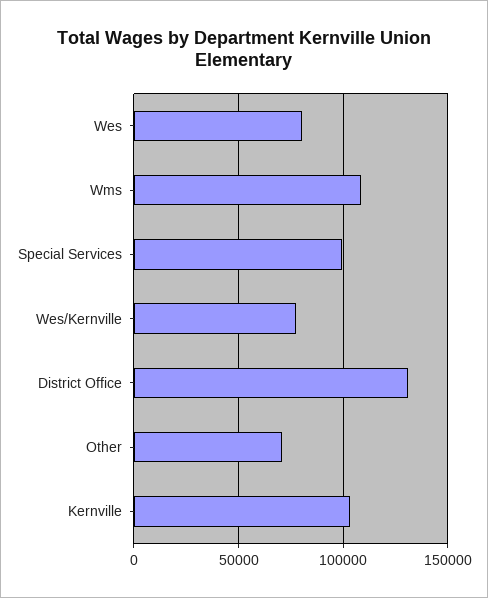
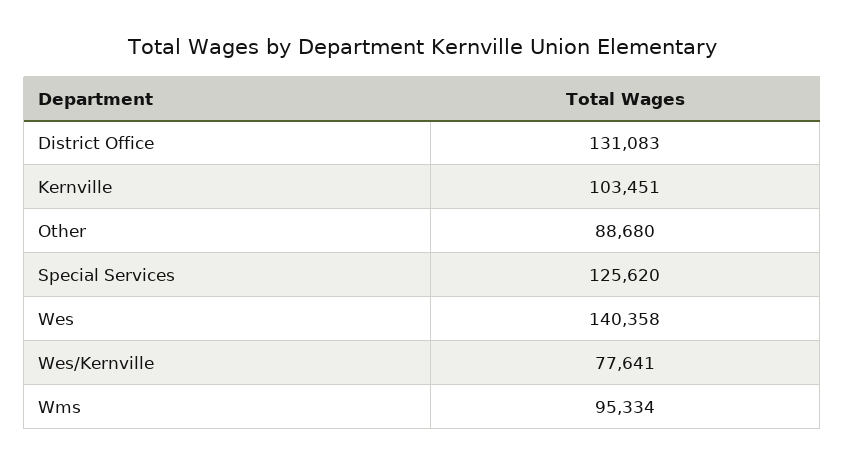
  {
-   "Wes": 80000,
+   "Wes": 140358,
-   "Wms": 110000,
+   "Wms": 95334,
-   "Special Services": 100000,
+   "Special Services": 125620,
    "Wes/Kernville": 77641,
    "District Office": 131083,
-   "Other": 70000,
+   "Other": 88680,
    "Kernville": 103451
  }

